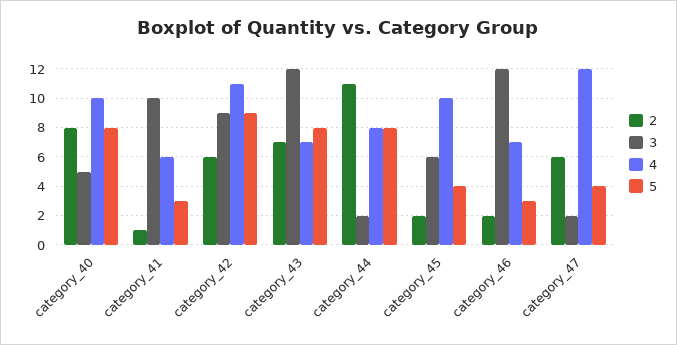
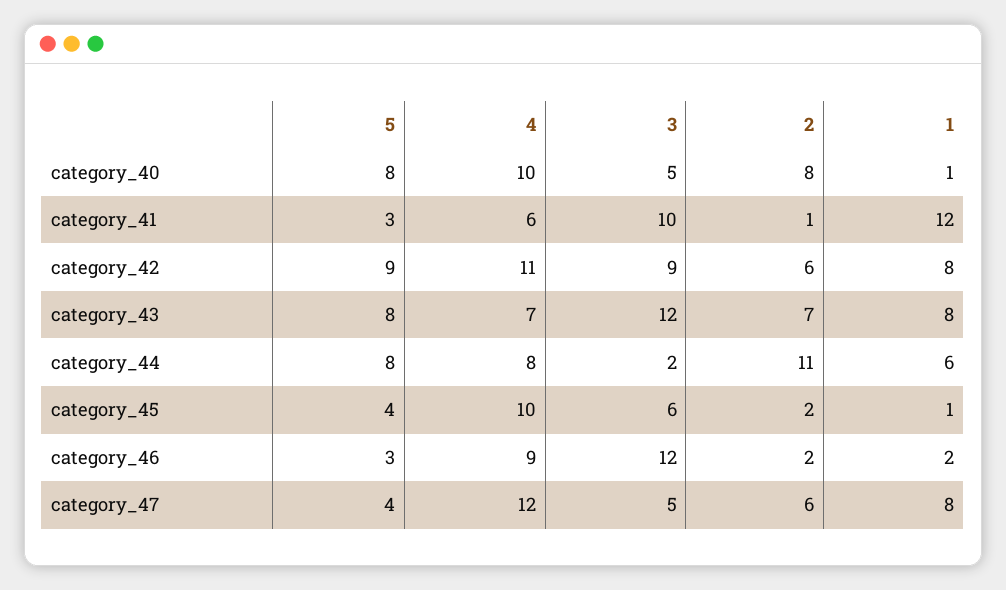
  {
    "2": {
      "category_40": 8,
      "category_41": 1,
      "category_42": 6,
      "category_43": 7,
      "category_44": 11,
      "category_45": 2,
      "category_46": 2,
      "category_47": 6
    },
    "3": {
      "category_40": 5,
      "category_41": 10,
      "category_42": 9,
      "category_43": 12,
      "category_44": 2,
      "category_45": 6,
      "category_46": 12,
-     "category_47": 2
+     "category_47": 5
    },
    "4": {
      "category_40": 10,
      "category_41": 6,
      "category_42": 11,
      "category_43": 7,
      "category_44": 8,
      "category_45": 10,
-     "category_46": 7,
+     "category_46": 9,
      "category_47": 12
    },
    "5": {
      "category_40": 8,
      "category_41": 3,
      "category_42": 9,
      "category_43": 8,
      "category_44": 8,
      "category_45": 4,
      "category_46": 3,
      "category_47": 4
-   }
+   },
+   "1": {
+     "category_40": 1,
+     "category_41": 12,
+     "category_42": 8,
+     "category_43": 8,
+     "category_44": 6,
+     "category_45": 1,
+     "category_46": 2,
+     "category_47": 8
+   }
  }

